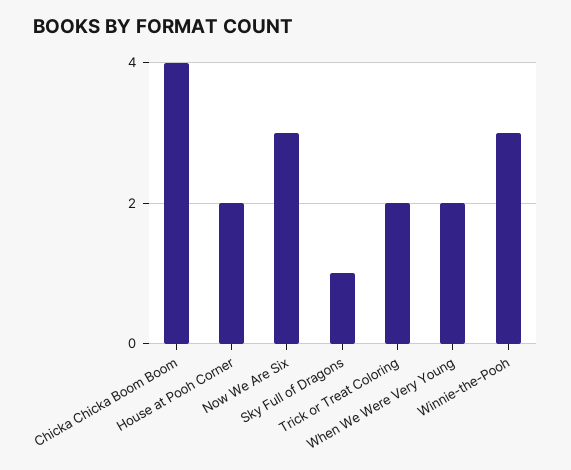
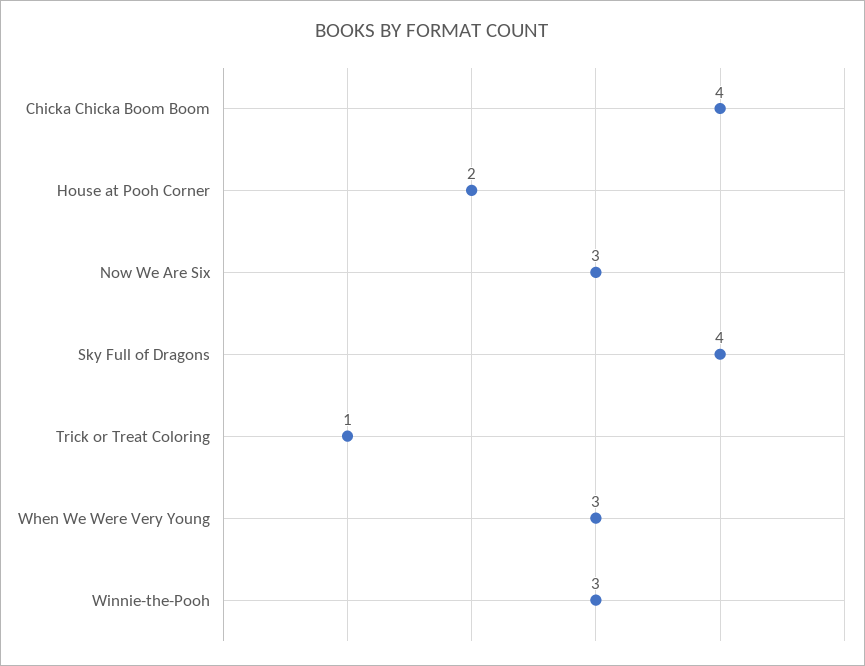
  {
    "Chicka Chicka Boom Boom": 4,
    "House at Pooh Corner": 2,
    "Now We Are Six": 3,
-   "Sky Full of Dragons": 1,
+   "Sky Full of Dragons": 4,
-   "Trick or Treat Coloring": 2,
+   "Trick or Treat Coloring": 1,
-   "When We Were Very Young": 2,
+   "When We Were Very Young": 3,
    "Winnie-the-Pooh": 3
  }

